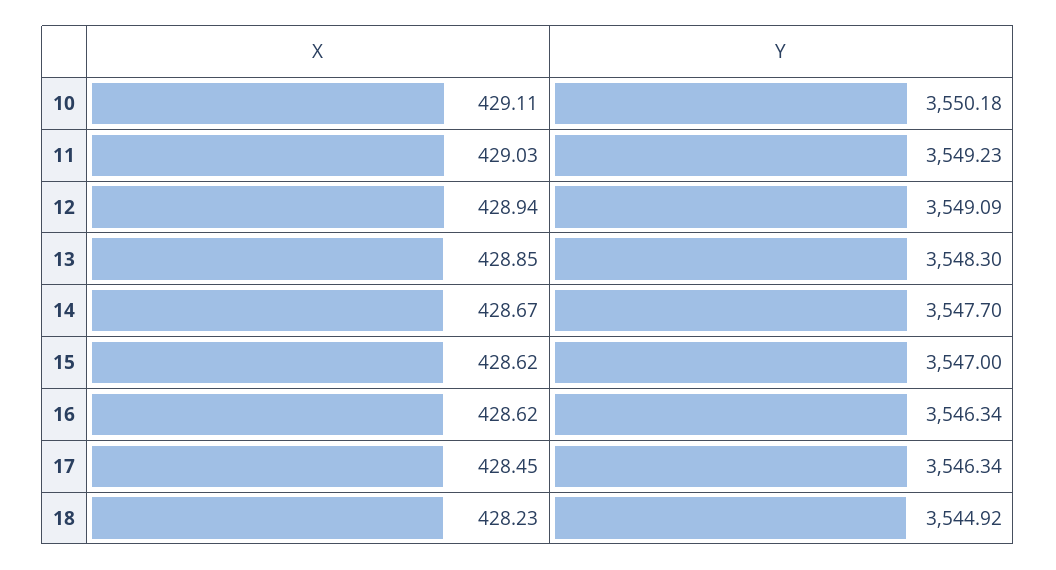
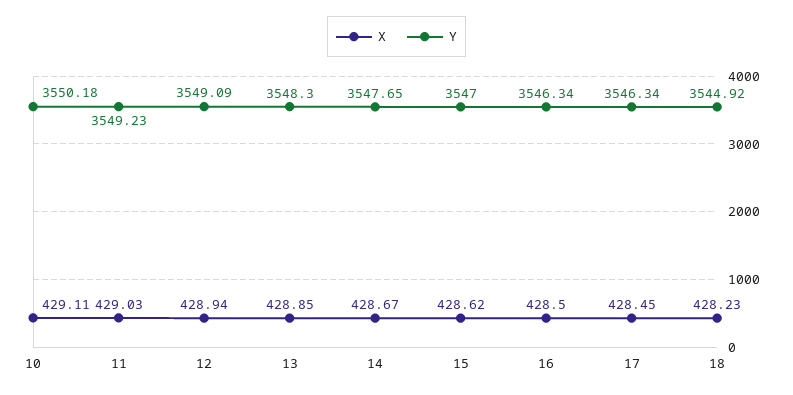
  {
    "X": {
      "10": 429.11,
      "11": 429.03,
      "12": 428.94,
      "13": 428.85,
      "14": 428.67,
      "15": 428.62,
-     "16": 428.62,
+     "16": 428.5,
      "17": 428.45,
      "18": 428.23
    },
    "Y": {
      "10": 3550.18,
      "11": 3549.23,
      "12": 3549.09,
      "13": 3548.3,
-     "14": 3547.7,
+     "14": 3547.65,
      "15": 3547,
      "16": 3546.34,
      "17": 3546.34,
      "18": 3544.92
    }
  }

